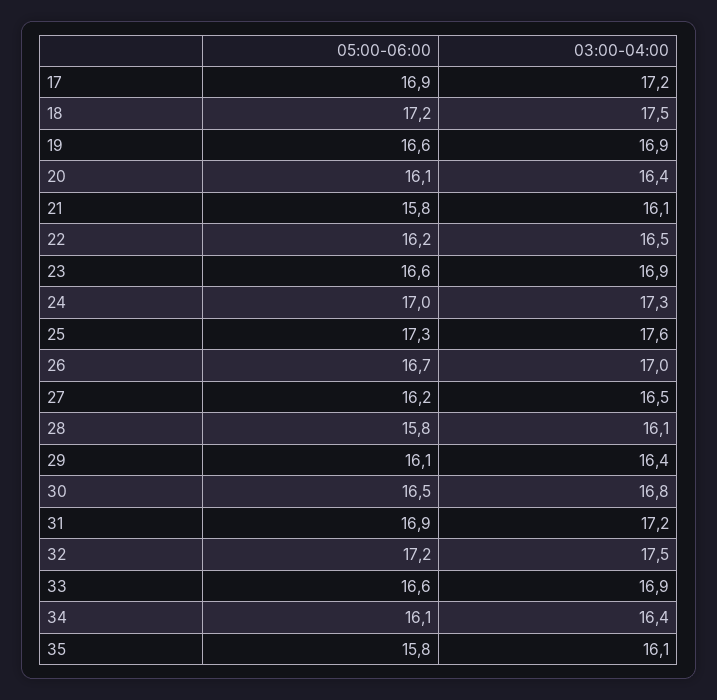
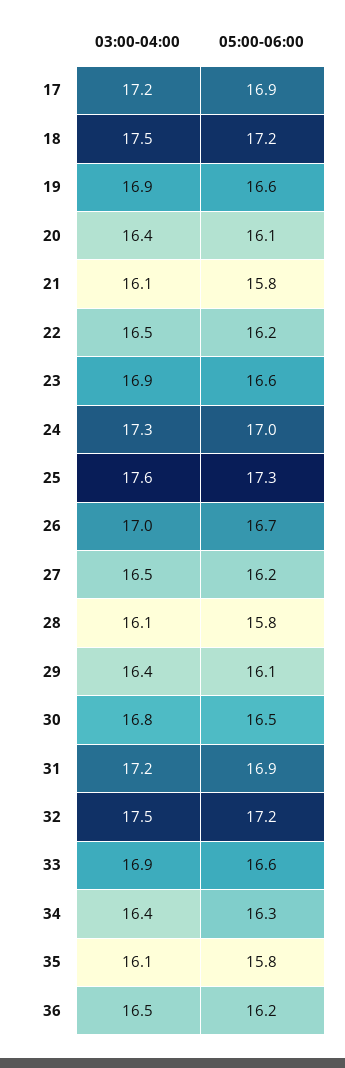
  {
    "05:00-06:00": {
      "17": 16.9,
      "18": 17.2,
      "19": 16.6,
      "20": 16.1,
      "21": 15.8,
      "22": 16.2,
      "23": 16.6,
      "24": 17,
      "25": 17.3,
      "26": 16.7,
      "27": 16.2,
      "28": 15.8,
      "29": 16.1,
      "30": 16.5,
      "31": 16.9,
      "32": 17.2,
      "33": 16.6,
-     "34": 16.1,
+     "34": 16.3,
-     "35": 15.8
+     "35": 15.8,
+     "36": 16.2
    },
    "03:00-04:00": {
      "17": 17.2,
      "18": 17.5,
      "19": 16.9,
      "20": 16.4,
      "21": 16.1,
      "22": 16.5,
      "23": 16.9,
      "24": 17.3,
      "25": 17.6,
      "26": 17,
      "27": 16.5,
      "28": 16.1,
      "29": 16.4,
      "30": 16.8,
      "31": 17.2,
      "32": 17.5,
      "33": 16.9,
      "34": 16.4,
-     "35": 16.1
+     "35": 16.1,
+     "36": 16.5
    }
  }

